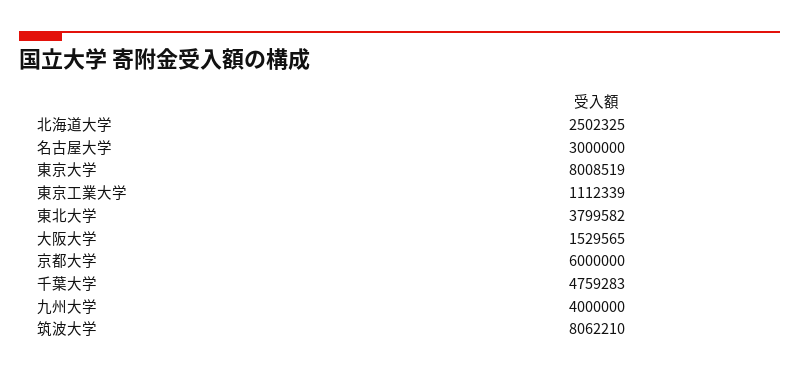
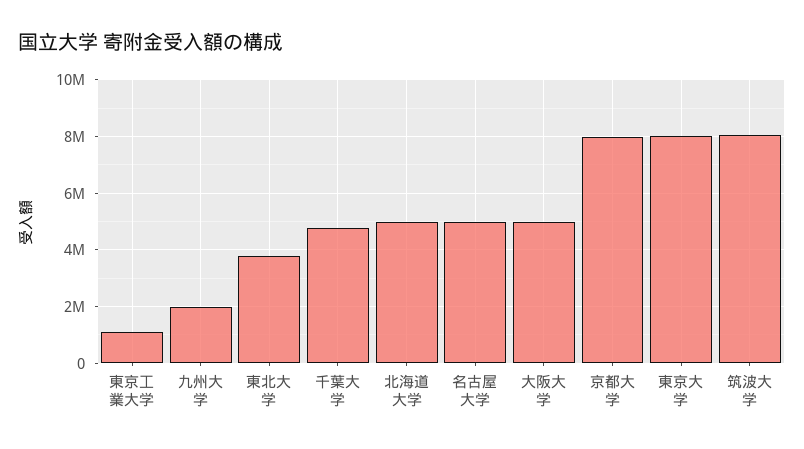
  {
-   "北海道大学": 2502325,
+   "北海道大学": 5000000,
-   "名古屋大学": 3000000,
+   "名古屋大学": 5000000,
    "東京大学": 8008519,
    "東京工業大学": 1112339,
    "東北大学": 3799582,
-   "大阪大学": 1529565,
+   "大阪大学": 5000000,
-   "京都大学": 6000000,
+   "京都大学": 8000000,
    "千葉大学": 4759283,
-   "九州大学": 4000000,
+   "九州大学": 2000000,
    "筑波大学": 8062210
  }

